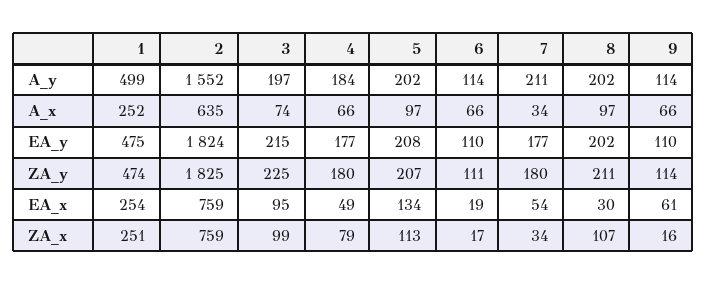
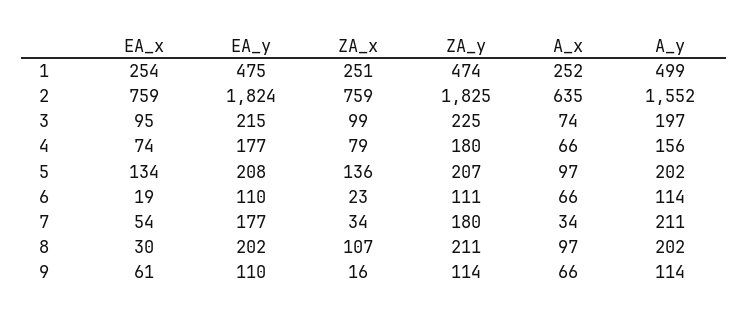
  {
    "1": {
      "A_y": 499,
      "A_x": 252,
      "EA_y": 475,
      "ZA_y": 474,
      "EA_x": 254,
      "ZA_x": 251
    },
    "2": {
      "A_y": 1552,
      "A_x": 635,
      "EA_y": 1824,
      "ZA_y": 1825,
      "EA_x": 759,
      "ZA_x": 759
    },
    "3": {
      "A_y": 197,
      "A_x": 74,
      "EA_y": 215,
      "ZA_y": 225,
      "EA_x": 95,
      "ZA_x": 99
    },
    "4": {
-     "A_y": 184,
+     "A_y": 156,
      "A_x": 66,
      "EA_y": 177,
      "ZA_y": 180,
-     "EA_x": 49,
+     "EA_x": 74,
      "ZA_x": 79
    },
    "5": {
      "A_y": 202,
      "A_x": 97,
      "EA_y": 208,
      "ZA_y": 207,
      "EA_x": 134,
-     "ZA_x": 113
+     "ZA_x": 136
    },
    "6": {
      "A_y": 114,
      "A_x": 66,
      "EA_y": 110,
      "ZA_y": 111,
      "EA_x": 19,
-     "ZA_x": 17
+     "ZA_x": 23
    },
    "7": {
      "A_y": 211,
      "A_x": 34,
      "EA_y": 177,
      "ZA_y": 180,
      "EA_x": 54,
      "ZA_x": 34
    },
    "8": {
      "A_y": 202,
      "A_x": 97,
      "EA_y": 202,
      "ZA_y": 211,
      "EA_x": 30,
      "ZA_x": 107
    },
    "9": {
      "A_y": 114,
      "A_x": 66,
      "EA_y": 110,
      "ZA_y": 114,
      "EA_x": 61,
      "ZA_x": 16
    }
  }

